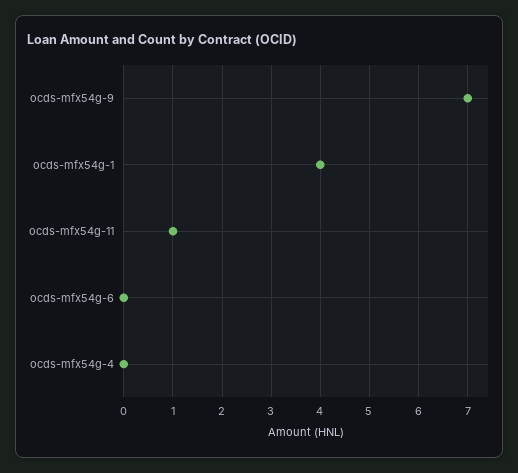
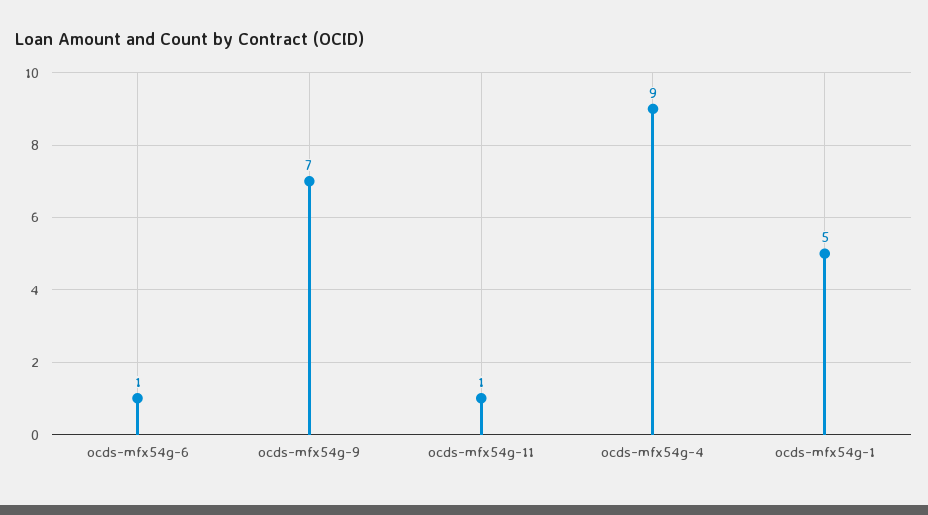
  {
    "ocds-mfx54g-9": 7,
-   "ocds-mfx54g-1": 4,
+   "ocds-mfx54g-1": 5,
    "ocds-mfx54g-11": 1,
-   "ocds-mfx54g-6": 0,
+   "ocds-mfx54g-6": 1,
-   "ocds-mfx54g-4": 0
+   "ocds-mfx54g-4": 9
  }

